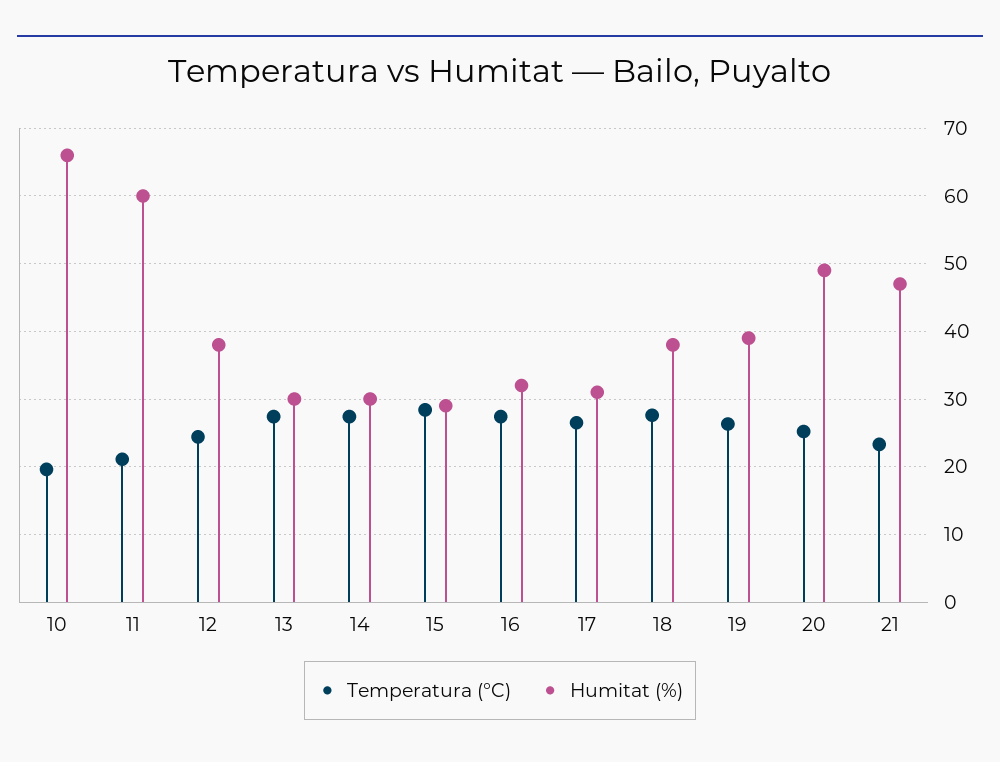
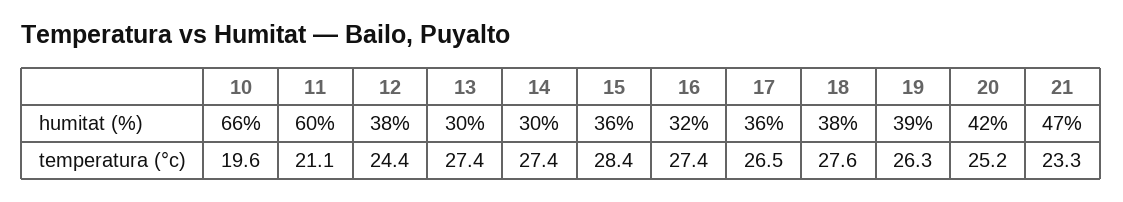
  {
    "Temperatura (°C)": {
      "10": 19.6,
      "11": 21.1,
      "12": 24.4,
      "13": 27.4,
      "14": 27.4,
      "15": 28.4,
      "16": 27.4,
      "17": 26.5,
      "18": 27.6,
      "19": 26.3,
      "20": 25.2,
      "21": 23.3
    },
    "Humitat (%)": {
      "10": 66,
      "11": 60,
      "12": 38,
      "13": 30,
      "14": 30,
-     "15": 29,
+     "15": 36,
      "16": 32,
-     "17": 31,
+     "17": 36,
      "18": 38,
      "19": 39,
-     "20": 49,
+     "20": 42,
      "21": 47
    }
  }

